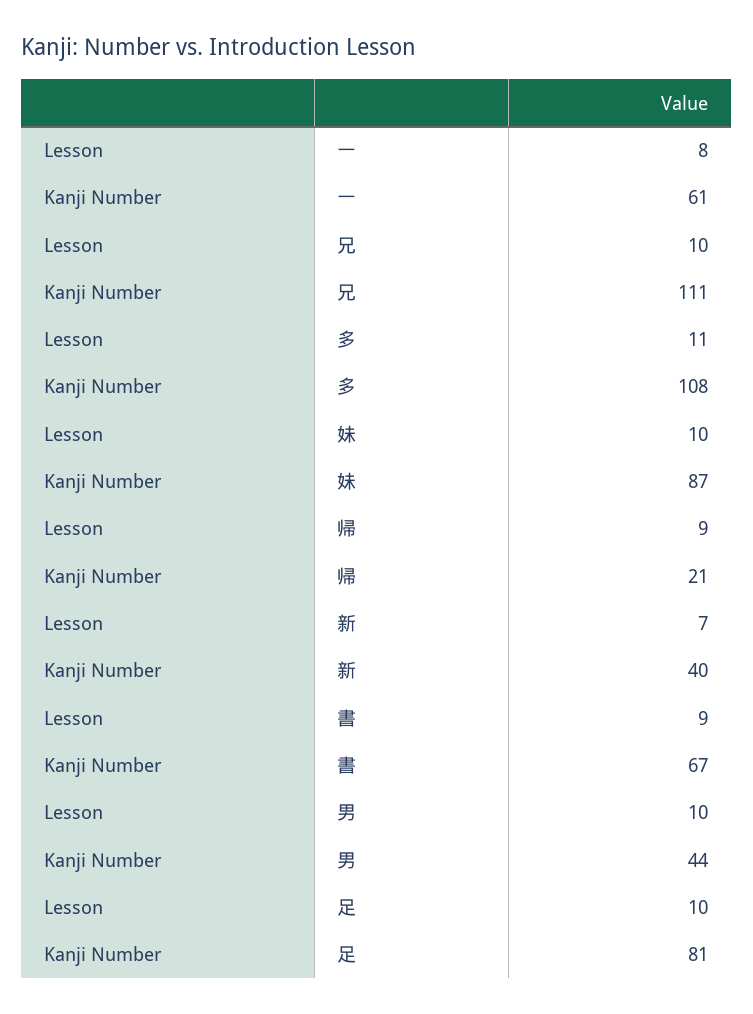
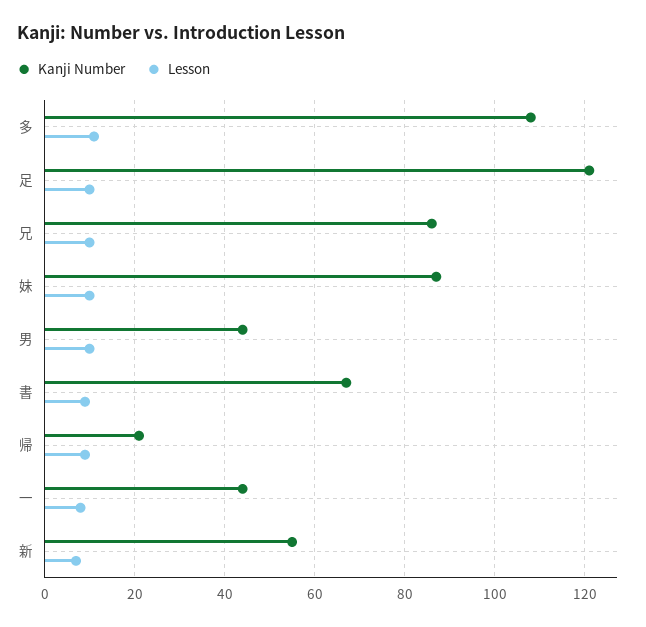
  {
    "Lesson": {
      "一": 8,
      "兄": 10,
      "多": 11,
      "妹": 10,
      "帰": 9,
      "新": 7,
      "書": 9,
      "男": 10,
      "足": 10
    },
    "Kanji Number": {
-     "一": 61,
+     "一": 45,
-     "兄": 111,
+     "兄": 85,
      "多": 108,
      "妹": 87,
      "帰": 21,
-     "新": 40,
+     "新": 55,
      "書": 67,
      "男": 44,
-     "足": 81
+     "足": 120
    }
  }

